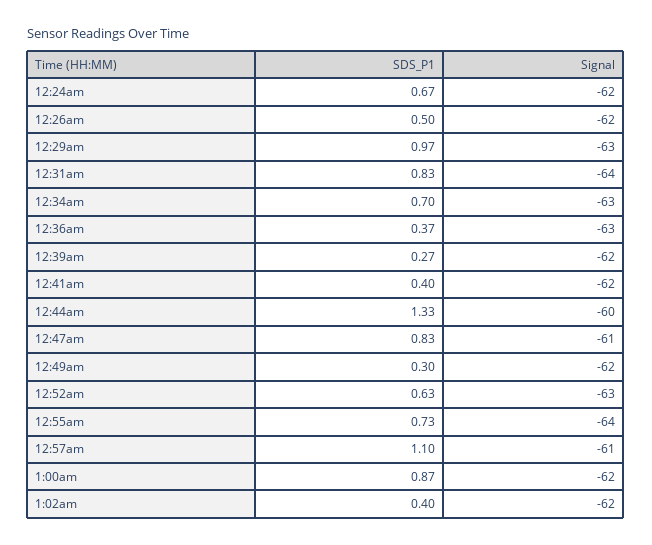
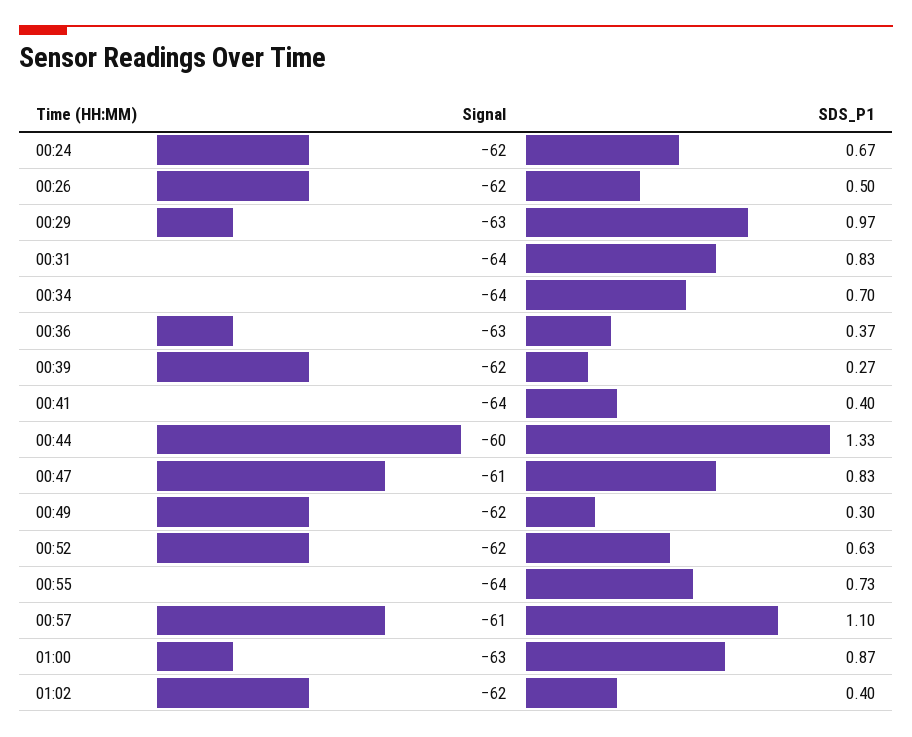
  {
    "SDS_P1": {
      "12:24am": 0.67,
      "12:26am": 0.5,
      "12:29am": 0.97,
      "12:31am": 0.83,
      "12:34am": 0.7,
      "12:36am": 0.37,
      "12:39am": 0.27,
      "12:41am": 0.4,
      "12:44am": 1.33,
      "12:47am": 0.83,
      "12:49am": 0.3,
      "12:52am": 0.63,
      "12:55am": 0.73,
      "12:57am": 1.1,
      "1:00am": 0.87,
      "1:02am": 0.4
    },
    "Signal": {
      "12:24am": -62,
      "12:26am": -62,
      "12:29am": -63,
      "12:31am": -64,
-     "12:34am": -63,
+     "12:34am": -64,
      "12:36am": -63,
      "12:39am": -62,
-     "12:41am": -62,
+     "12:41am": -64,
      "12:44am": -60,
      "12:47am": -61,
      "12:49am": -62,
-     "12:52am": -63,
+     "12:52am": -62,
      "12:55am": -64,
      "12:57am": -61,
-     "1:00am": -62,
+     "1:00am": -63,
      "1:02am": -62
    }
  }

